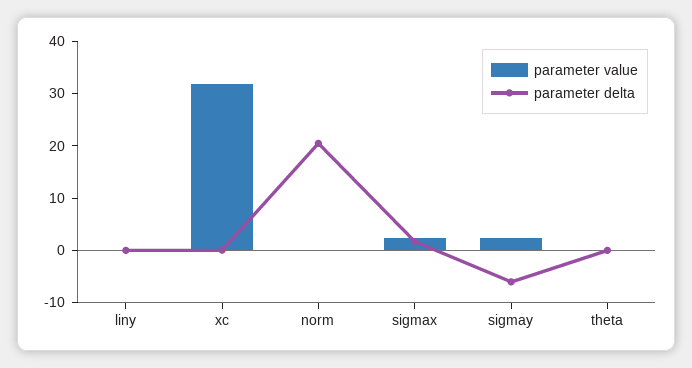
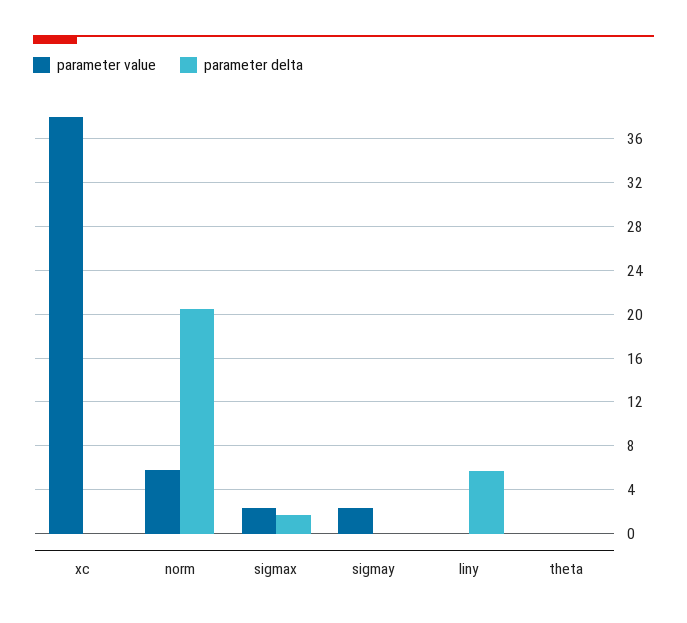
  {
    "parameter value": {
      "liny": 0,
-     "xc": 32,
+     "xc": 38,
-     "norm": 0,
+     "norm": 6,
      "sigmax": 2,
      "sigmay": 2,
      "theta": 0
    },
    "parameter delta": {
-     "liny": 0,
+     "liny": 6,
      "xc": 0,
      "norm": 20,
      "sigmax": 2,
-     "sigmay": -6,
+     "sigmay": 0,
      "theta": 0
    }
  }

